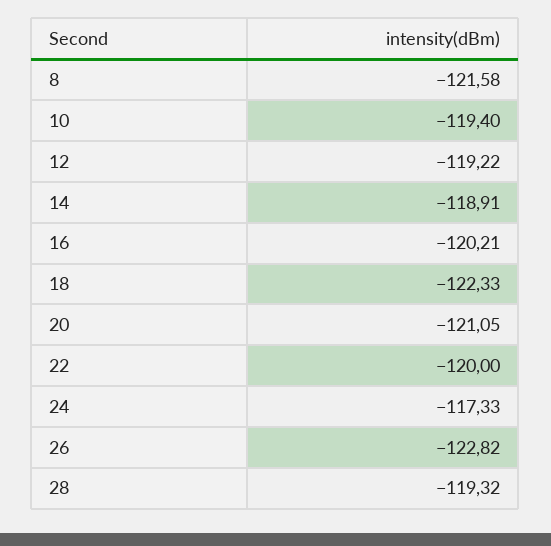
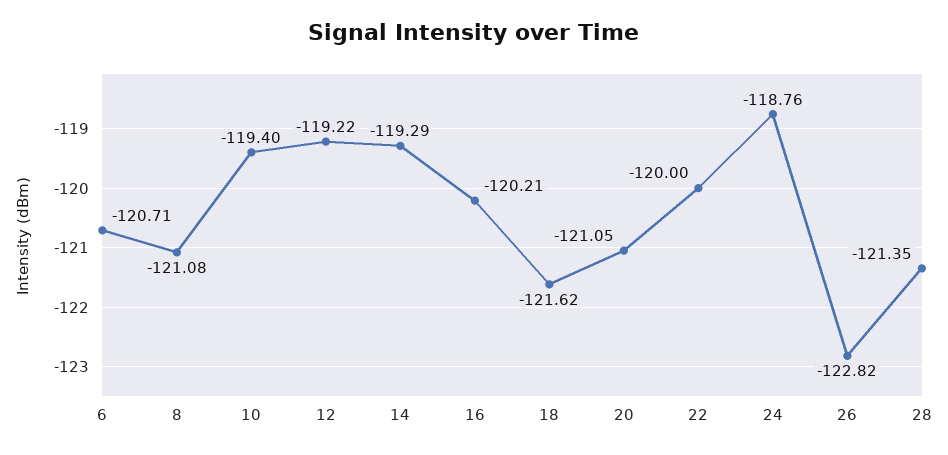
  {
-   "8": -121.58,
+   "8": -121.08,
    "10": -119.4,
    "12": -119.22,
-   "14": -118.91,
+   "14": -119.29,
    "16": -120.21,
-   "18": -122.33,
+   "18": -121.62,
    "20": -121.05,
    "22": -120,
-   "24": -117.33,
+   "24": -118.76,
    "26": -122.82,
-   "28": -119.32
+   "28": -121.35,
+   "6": -120.71
  }

